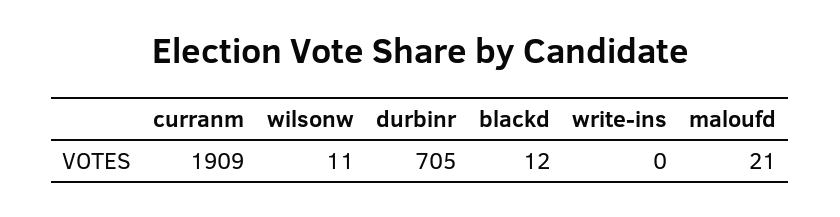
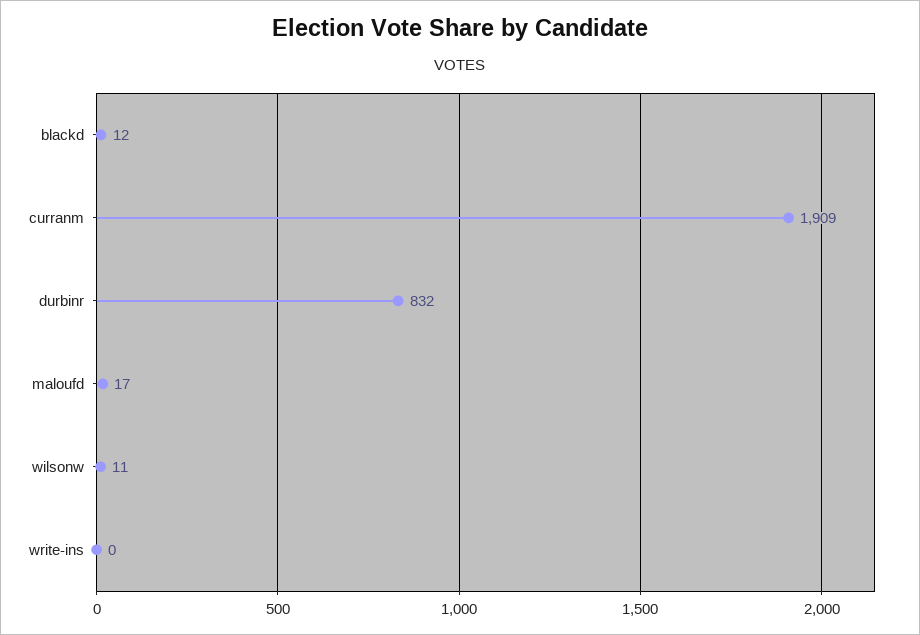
  {
    "curranm": 1909,
    "wilsonw": 11,
-   "durbinr": 705,
+   "durbinr": 832,
    "blackd": 12,
    "write-ins": 0,
-   "maloufd": 21
+   "maloufd": 17
  }

